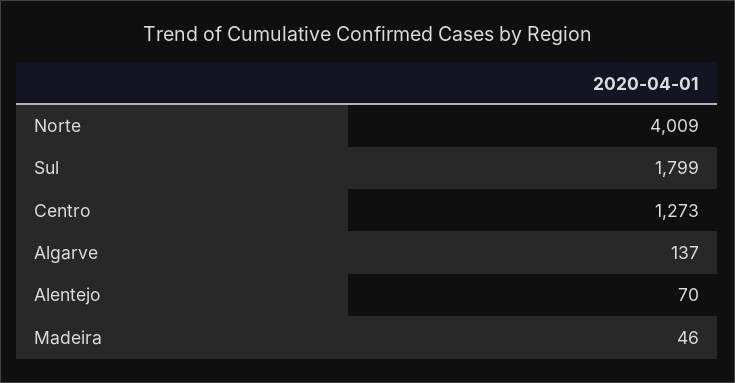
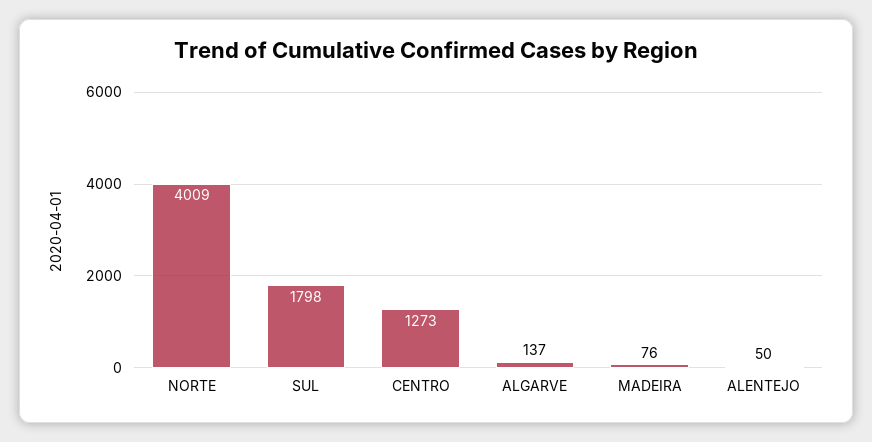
  {
    "Norte": 4009,
-   "Sul": 1799,
+   "Sul": 1798,
    "Centro": 1273,
    "Algarve": 137,
-   "Alentejo": 70,
+   "Alentejo": 50,
-   "Madeira": 46
+   "Madeira": 76
  }

